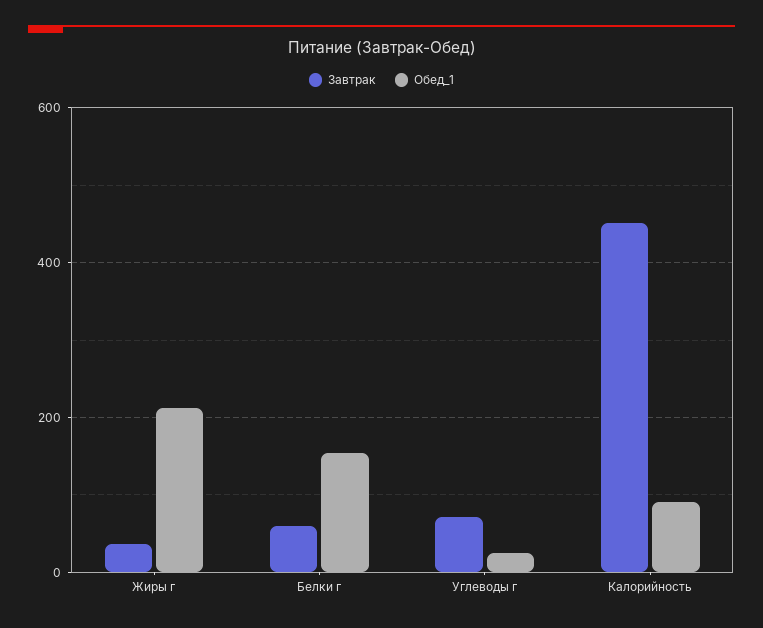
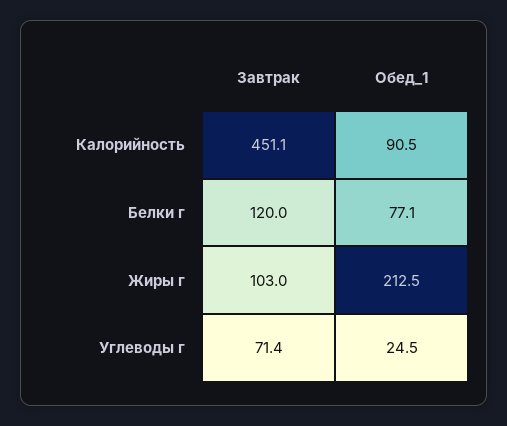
  {
    "Завтрак": {
-     "Жиры г": 40,
+     "Жиры г": 103,
-     "Белки г": 60,
+     "Белки г": 120,
      "Углеводы г": 71.4,
      "Калорийность": 451.1
    },
    "Обед_1": {
      "Жиры г": 212.5,
-     "Белки г": 160,
+     "Белки г": 77.1,
      "Углеводы г": 24.5,
      "Калорийность": 90.5
    }
  }

